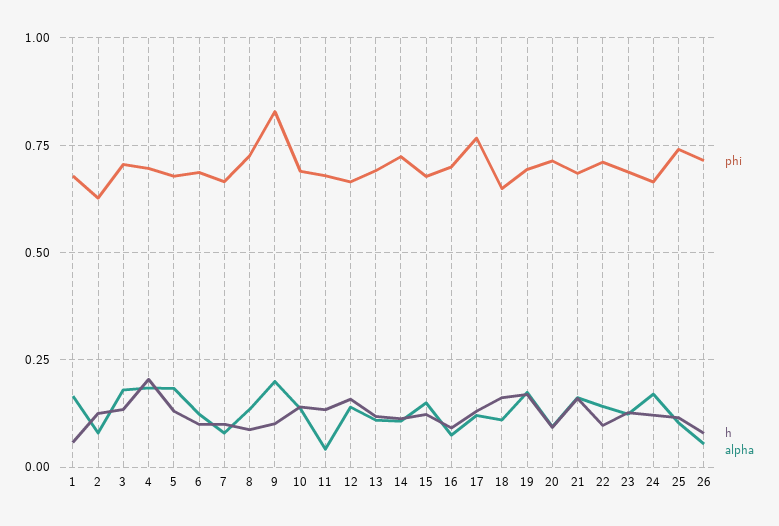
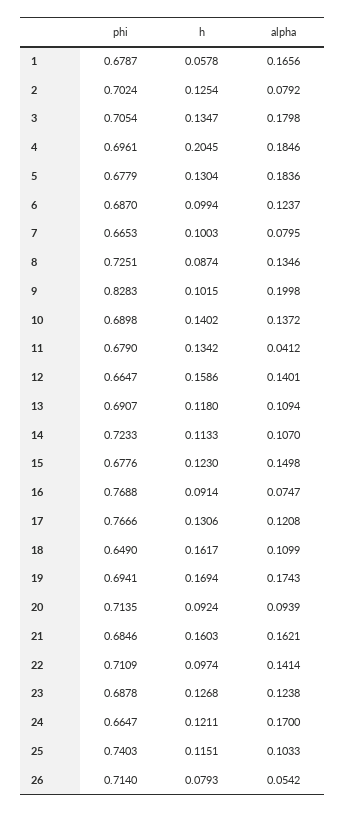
  {
    "phi": {
      "1": 0.6787,
-     "2": 0.625,
+     "2": 0.7024,
      "3": 0.7054,
      "4": 0.6961,
      "5": 0.6779,
      "6": 0.687,
      "7": 0.6653,
      "8": 0.7251,
      "9": 0.8283,
      "10": 0.6898,
      "11": 0.679,
      "12": 0.6647,
      "13": 0.6907,
      "14": 0.7233,
      "15": 0.6776,
-     "16": 0.7,
+     "16": 0.7688,
      "17": 0.7666,
      "18": 0.649,
      "19": 0.6941,
      "20": 0.7135,
      "21": 0.6846,
      "22": 0.7109,
      "23": 0.6878,
      "24": 0.6647,
      "25": 0.7403,
      "26": 0.714
    },
    "h": {
      "1": 0.0578,
      "2": 0.1254,
      "3": 0.1347,
      "4": 0.2045,
      "5": 0.1304,
      "6": 0.0994,
      "7": 0.1003,
      "8": 0.0874,
      "9": 0.1015,
      "10": 0.1402,
      "11": 0.1342,
      "12": 0.1586,
      "13": 0.118,
      "14": 0.1133,
      "15": 0.123,
      "16": 0.0914,
      "17": 0.1306,
      "18": 0.1617,
      "19": 0.1694,
      "20": 0.0924,
      "21": 0.1603,
      "22": 0.0974,
      "23": 0.1268,
      "24": 0.1211,
      "25": 0.1151,
      "26": 0.0793
    },
    "alpha": {
      "1": 0.1656,
      "2": 0.0792,
      "3": 0.1798,
      "4": 0.1846,
      "5": 0.1836,
      "6": 0.1237,
      "7": 0.0795,
      "8": 0.1346,
      "9": 0.1998,
      "10": 0.1372,
      "11": 0.0412,
      "12": 0.1401,
      "13": 0.1094,
      "14": 0.107,
      "15": 0.1498,
      "16": 0.0747,
      "17": 0.1208,
      "18": 0.1099,
      "19": 0.1743,
      "20": 0.0939,
      "21": 0.1621,
      "22": 0.1414,
      "23": 0.1238,
      "24": 0.17,
      "25": 0.1033,
      "26": 0.0542
    }
  }

